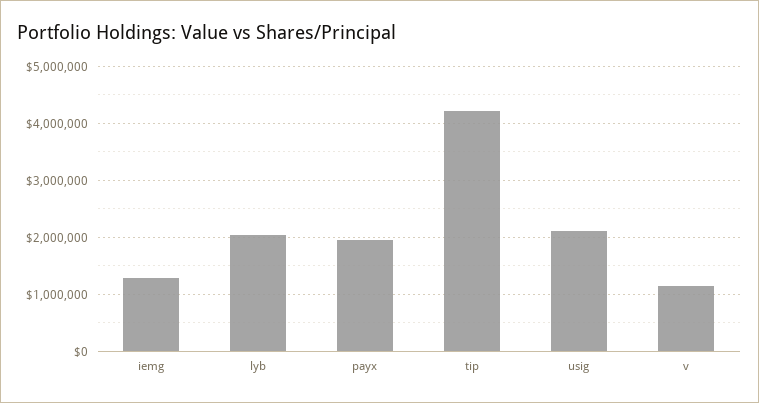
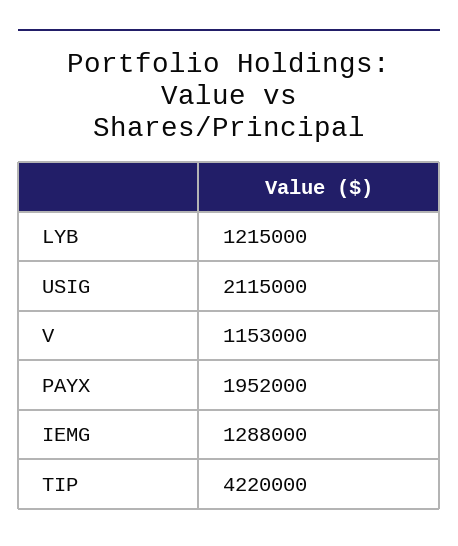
  {
    "iemg": 1288000,
-   "lyb": 2000000,
+   "lyb": 1215000,
    "payx": 1952000,
    "tip": 4220000,
    "usig": 2115000,
    "v": 1153000
  }

